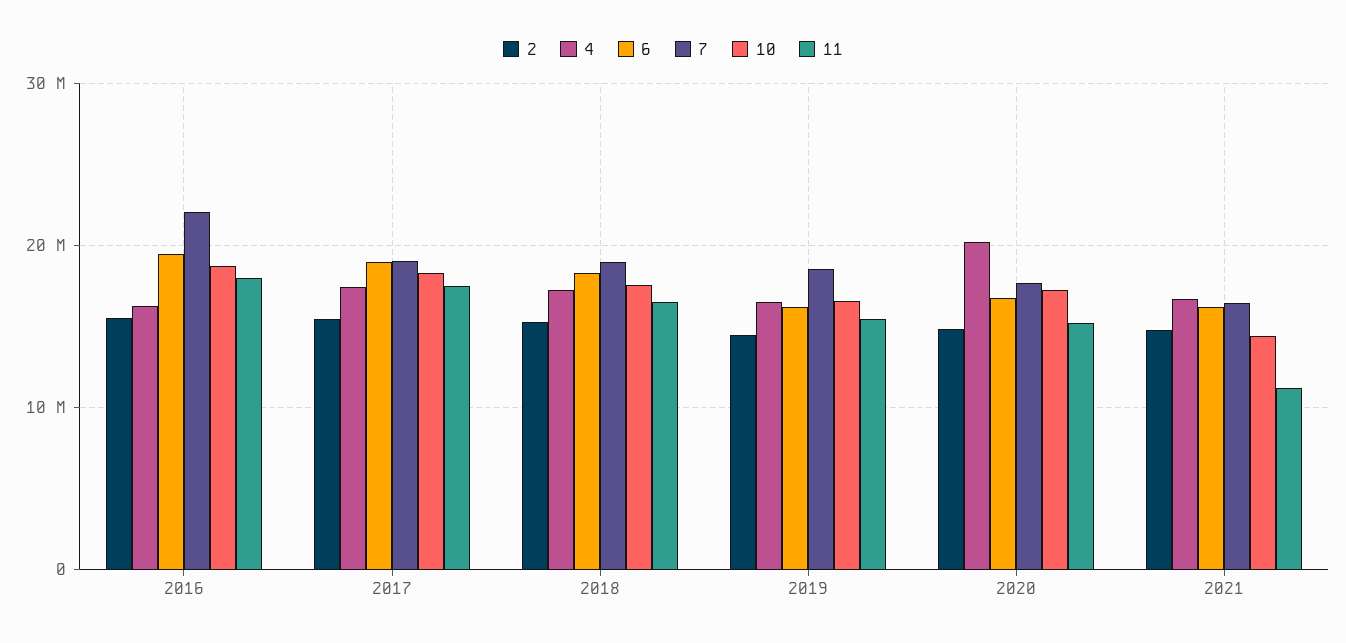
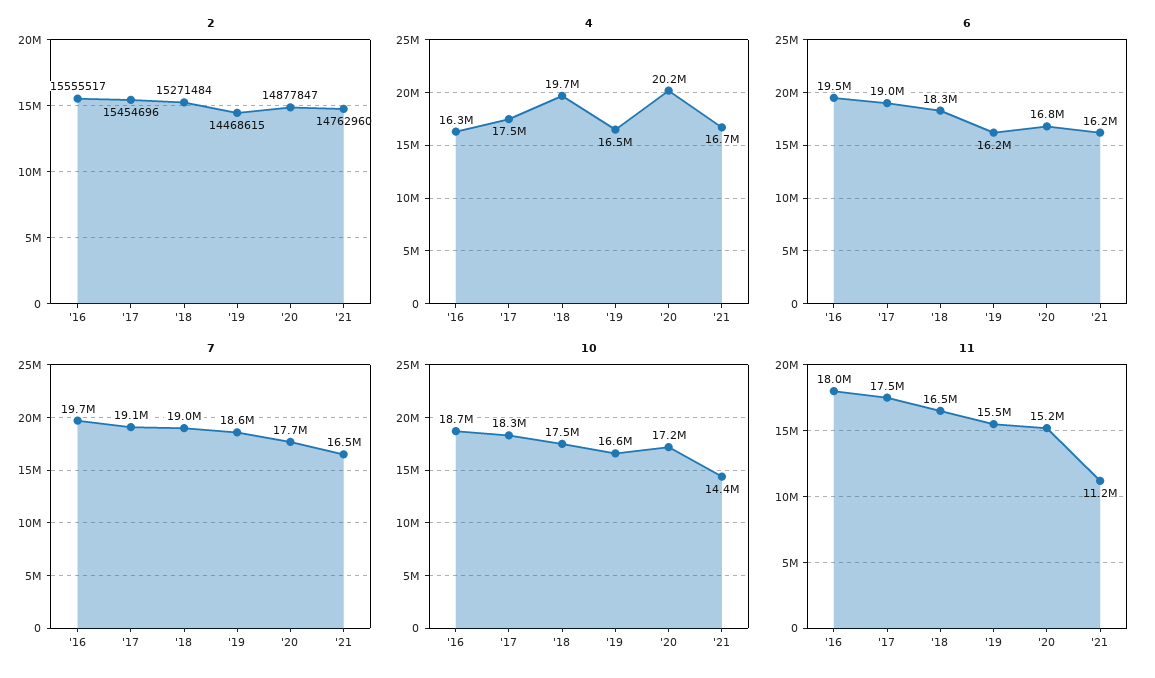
  {
    "2": {
      "2016": 15555517,
      "2017": 15454696,
      "2018": 15271484,
      "2019": 14468615,
      "2020": 14877847,
      "2021": 14762960
    },
    "4": {
      "2016": 16300000,
      "2017": 17500000,
-     "2018": 17000000,
+     "2018": 19700000,
      "2019": 16500000,
      "2020": 20200000,
      "2021": 16700000
    },
    "6": {
      "2016": 19500000,
      "2017": 19000000,
      "2018": 18300000,
      "2019": 16200000,
      "2020": 16800000,
      "2021": 16200000
    },
    "7": {
-     "2016": 22000000,
+     "2016": 19700000,
      "2017": 19100000,
      "2018": 19000000,
      "2019": 18600000,
      "2020": 17700000,
      "2021": 16500000
    },
    "10": {
      "2016": 18700000,
      "2017": 18300000,
      "2018": 17500000,
      "2019": 16600000,
      "2020": 17200000,
      "2021": 14400000
    },
    "11": {
      "2016": 18000000,
      "2017": 17500000,
      "2018": 16500000,
      "2019": 15500000,
      "2020": 15200000,
      "2021": 11200000
    }
  }

